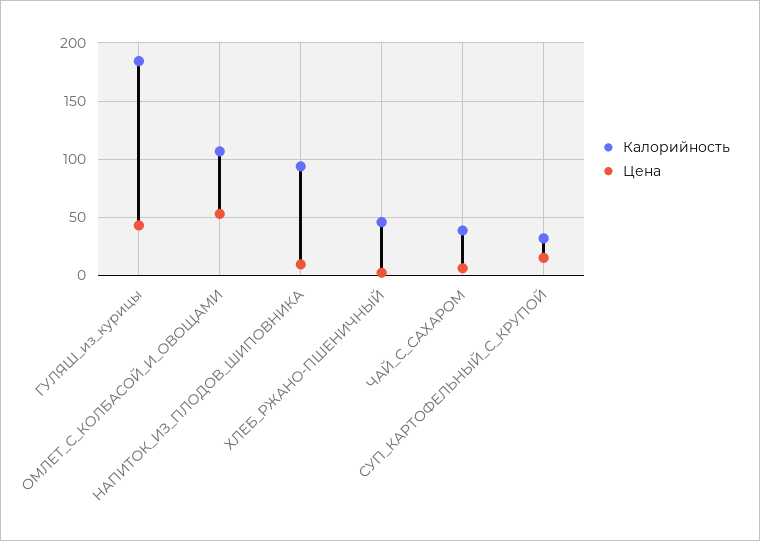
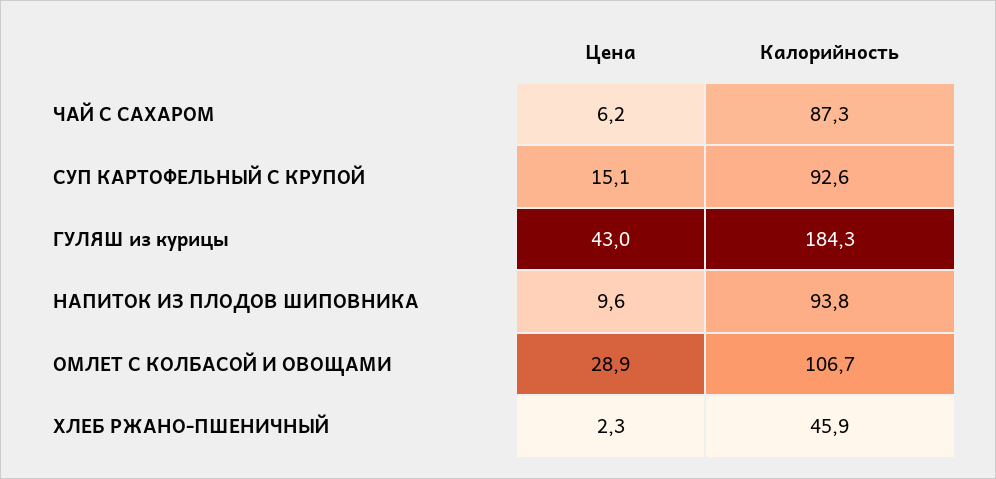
  {
    "Калорийность": {
      "ГУЛЯШ_из_курицы": 184.3,
      "ОМЛЕТ_С_КОЛБАСОЙ_И_ОВОЩАМИ": 106.7,
      "НАПИТОК_ИЗ_ПЛОДОВ_ШИПОВНИКА": 93.8,
      "ХЛЕБ_РЖАНО-ПШЕНИЧНЫЙ": 45.9,
-     "ЧАЙ_С_САХАРОМ": 40,
+     "ЧАЙ_С_САХАРОМ": 87.3,
-     "СУП_КАРТОФЕЛЬНЫЙ_С_КРУПОЙ": 30
+     "СУП_КАРТОФЕЛЬНЫЙ_С_КРУПОЙ": 92.6
    },
    "Цена": {
      "ГУЛЯШ_из_курицы": 43,
-     "ОМЛЕТ_С_КОЛБАСОЙ_И_ОВОЩАМИ": 50,
+     "ОМЛЕТ_С_КОЛБАСОЙ_И_ОВОЩАМИ": 28.9,
      "НАПИТОК_ИЗ_ПЛОДОВ_ШИПОВНИКА": 9.6,
      "ХЛЕБ_РЖАНО-ПШЕНИЧНЫЙ": 2.3,
      "ЧАЙ_С_САХАРОМ": 6.2,
      "СУП_КАРТОФЕЛЬНЫЙ_С_КРУПОЙ": 15.1
    }
  }

